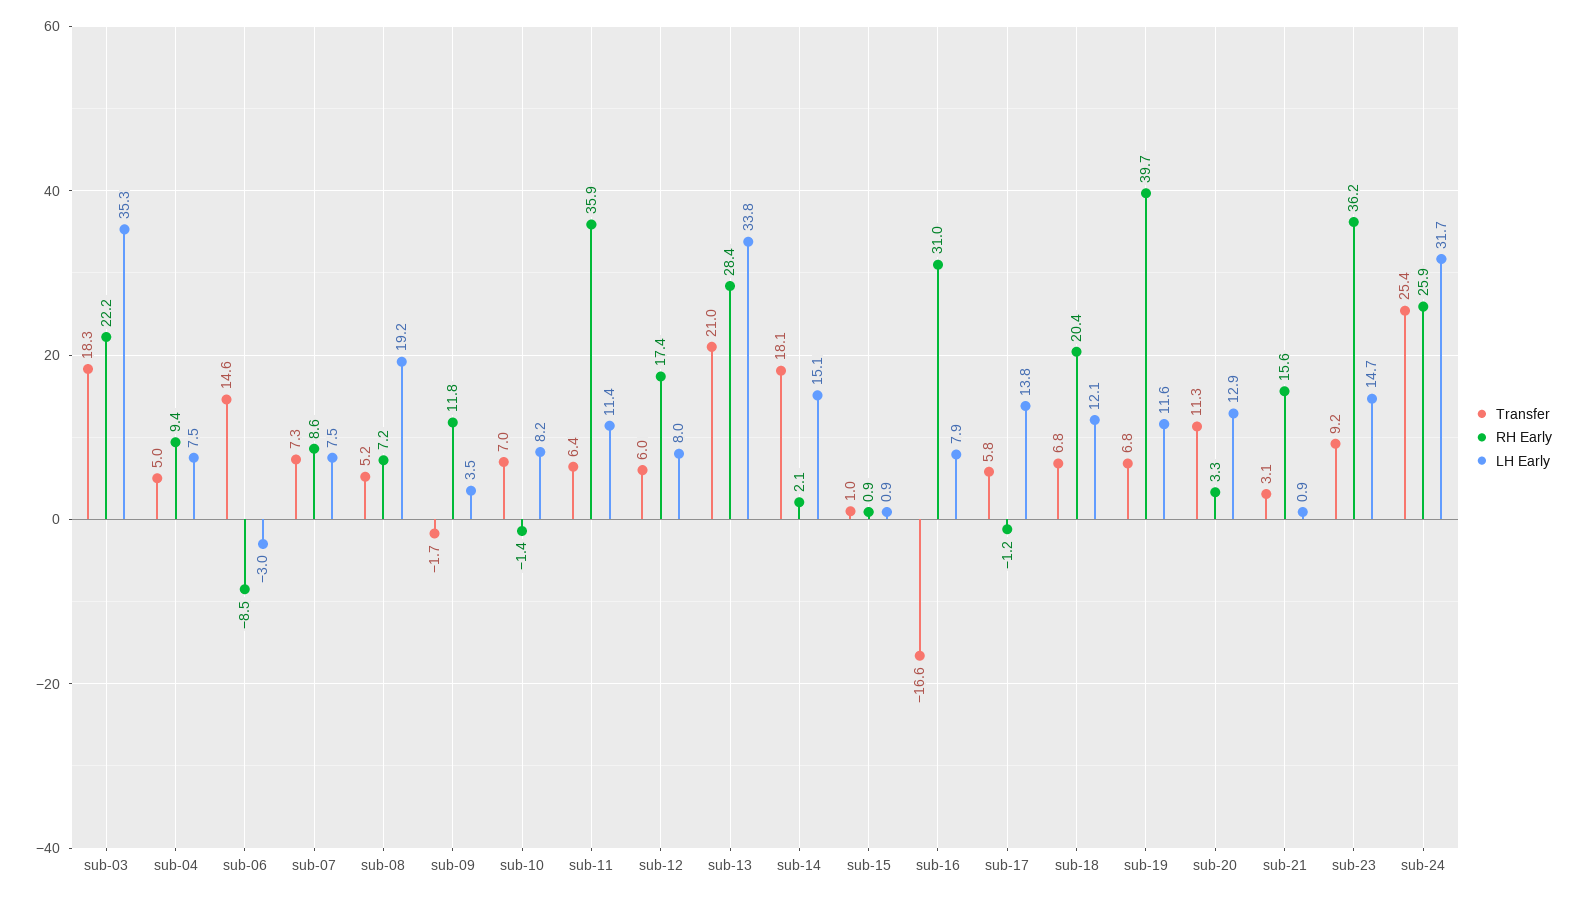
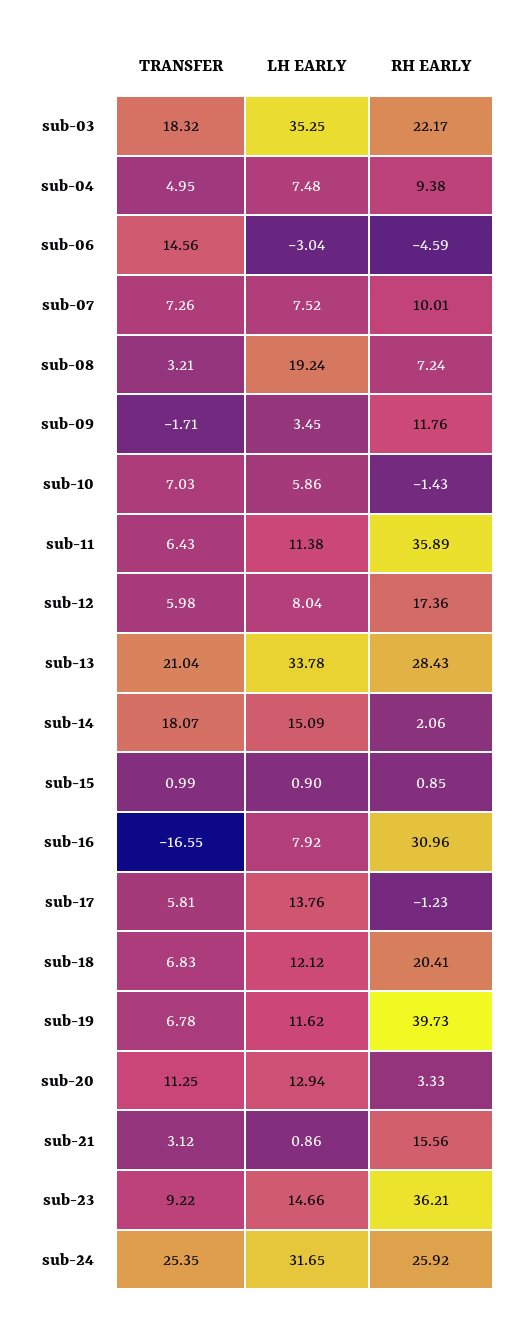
  {
    "Transfer": {
      "sub-03": 18.32,
      "sub-04": 4.95,
      "sub-06": 14.56,
      "sub-07": 7.26,
-     "sub-08": 5.2,
+     "sub-08": 3.21,
      "sub-09": -1.71,
      "sub-10": 7.03,
      "sub-11": 6.43,
      "sub-12": 5.98,
      "sub-13": 21.04,
      "sub-14": 18.07,
      "sub-15": 0.99,
      "sub-16": -16.55,
      "sub-17": 5.81,
      "sub-18": 6.83,
      "sub-19": 6.78,
      "sub-20": 11.25,
      "sub-21": 3.12,
      "sub-23": 9.22,
      "sub-24": 25.35
    },
    "RH Early": {
      "sub-03": 22.17,
      "sub-04": 9.38,
-     "sub-06": -8.5,
+     "sub-06": -4.59,
-     "sub-07": 8.6,
+     "sub-07": 10.01,
      "sub-08": 7.24,
      "sub-09": 11.76,
      "sub-10": -1.43,
      "sub-11": 35.89,
      "sub-12": 17.36,
      "sub-13": 28.43,
      "sub-14": 2.06,
      "sub-15": 0.85,
      "sub-16": 30.96,
      "sub-17": -1.23,
      "sub-18": 20.41,
      "sub-19": 39.73,
      "sub-20": 3.33,
      "sub-21": 15.56,
      "sub-23": 36.21,
      "sub-24": 25.92
    },
    "LH Early": {
      "sub-03": 35.25,
      "sub-04": 7.48,
      "sub-06": -3.04,
      "sub-07": 7.52,
      "sub-08": 19.24,
      "sub-09": 3.45,
-     "sub-10": 8.2,
+     "sub-10": 5.86,
      "sub-11": 11.38,
      "sub-12": 8.04,
      "sub-13": 33.78,
      "sub-14": 15.09,
      "sub-15": 0.9,
      "sub-16": 7.92,
      "sub-17": 13.76,
      "sub-18": 12.12,
      "sub-19": 11.62,
      "sub-20": 12.94,
      "sub-21": 0.86,
      "sub-23": 14.66,
      "sub-24": 31.65
    }
  }

